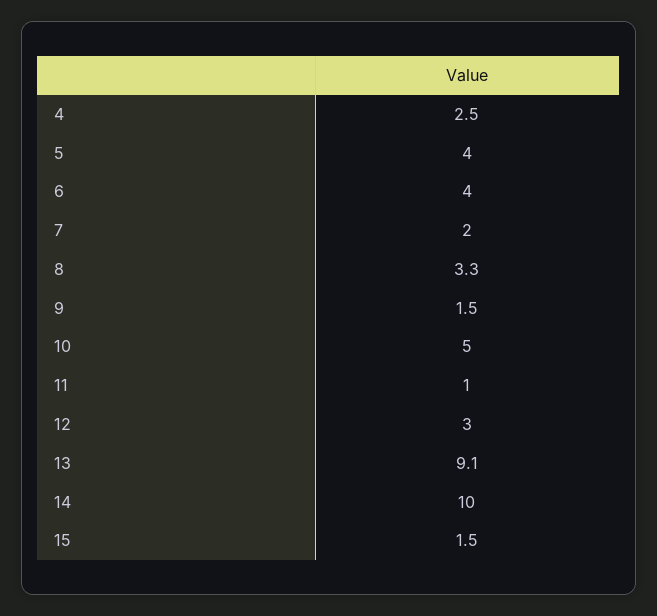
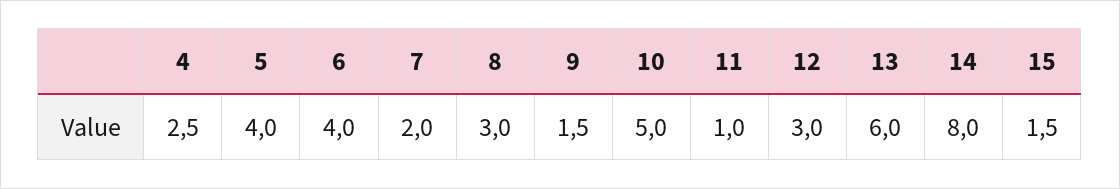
  {
    "4": 2.5,
    "5": 4,
    "6": 4,
    "7": 2,
-   "8": 3.3,
+   "8": 3,
    "9": 1.5,
    "10": 5,
    "11": 1,
    "12": 3,
-   "13": 9.1,
+   "13": 6,
-   "14": 10,
+   "14": 8,
    "15": 1.5
  }

